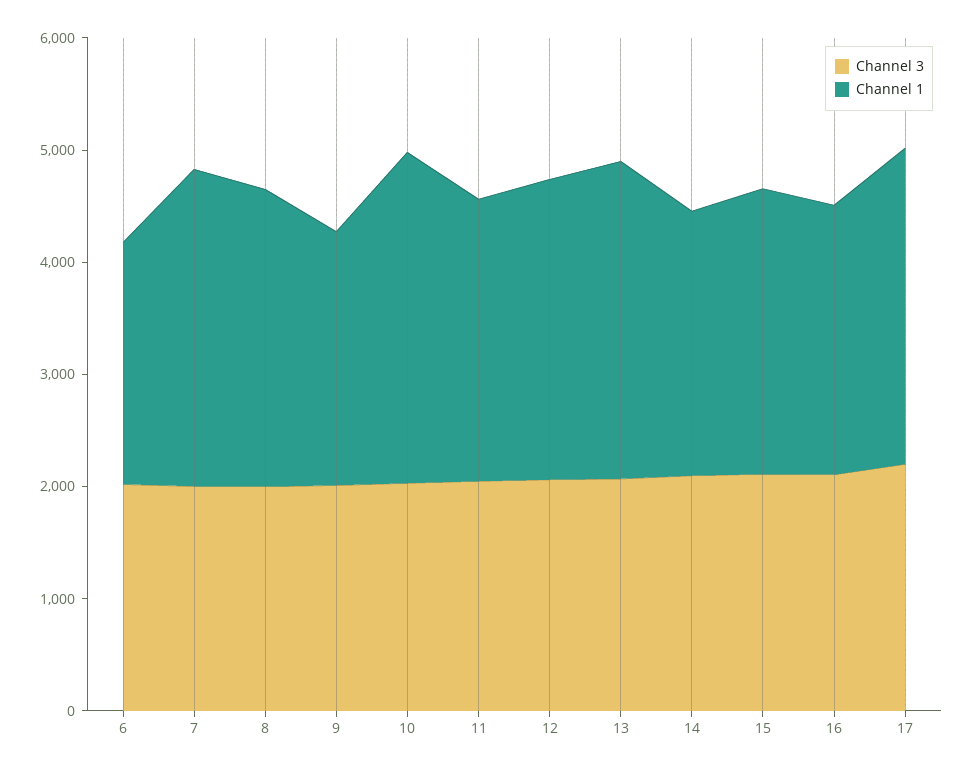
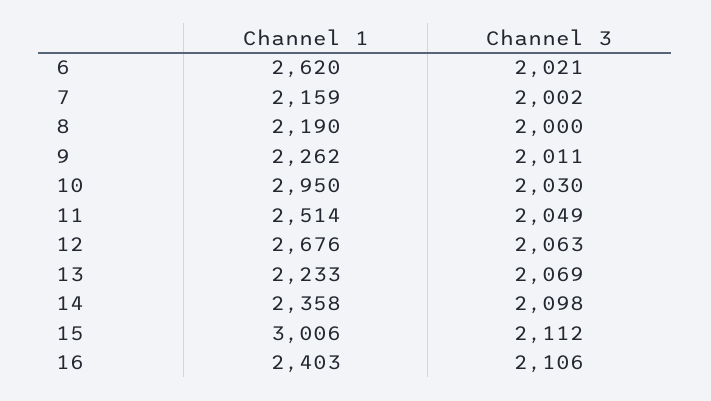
  {
    "Channel 3": {
      "6": 2021,
      "7": 2002,
      "8": 2000,
      "9": 2011,
      "10": 2030,
      "11": 2049,
      "12": 2063,
      "13": 2069,
      "14": 2098,
      "15": 2112,
-     "16": 2106,
+     "16": 2106
-     "17": 2200
    },
    "Channel 1": {
-     "6": 2200,
+     "6": 2620,
-     "7": 2800,
+     "7": 2159,
-     "8": 2600,
+     "8": 2190,
      "9": 2262,
      "10": 2950,
      "11": 2514,
      "12": 2676,
-     "13": 2800,
+     "13": 2233,
      "14": 2358,
-     "15": 2600,
+     "15": 3006,
-     "16": 2403,
+     "16": 2403
-     "17": 2800
    }
  }

